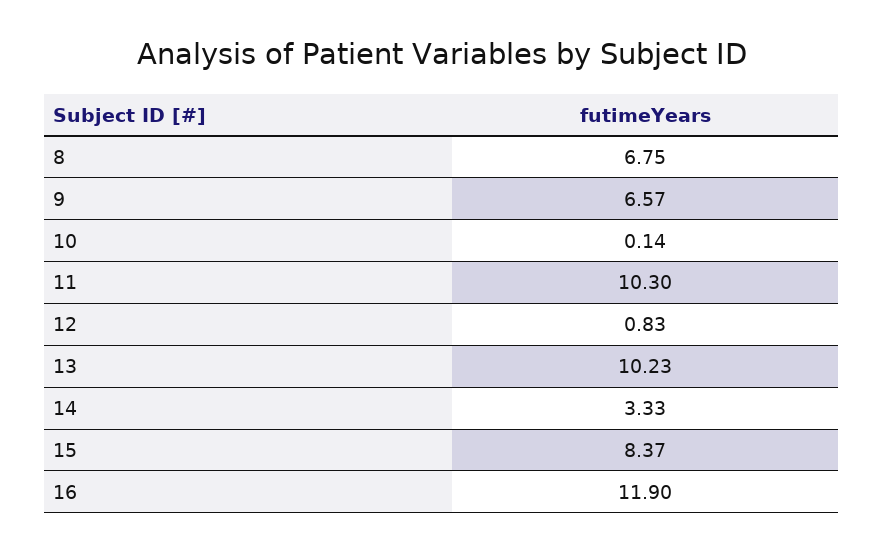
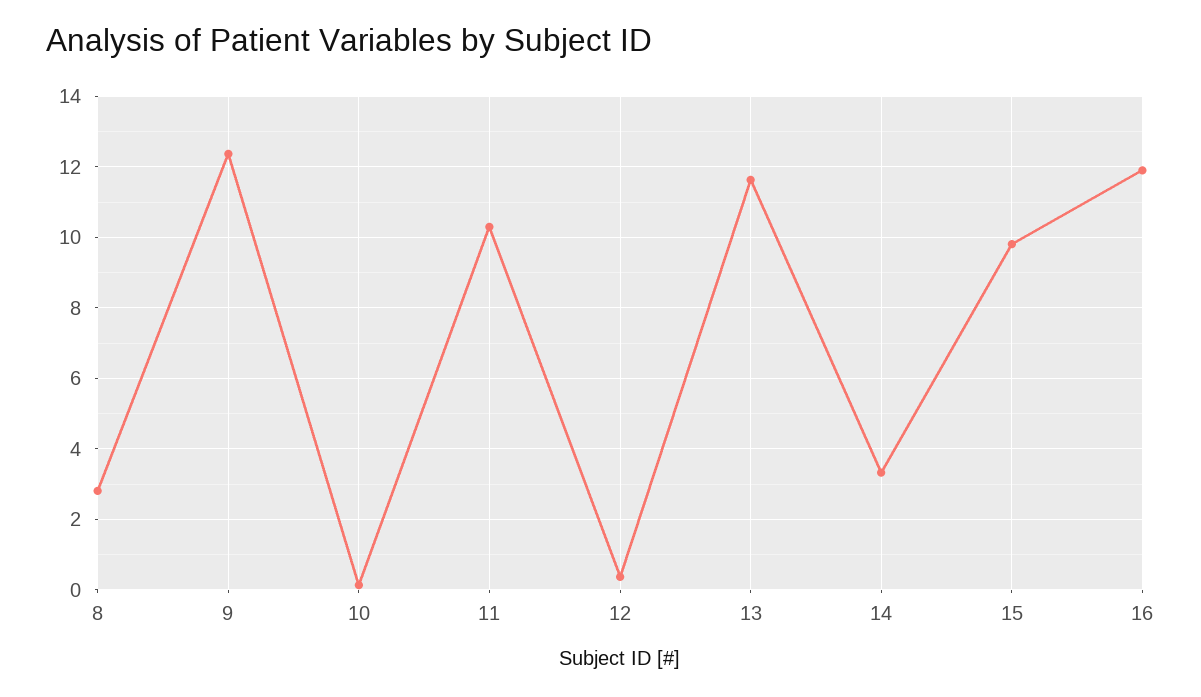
  {
-   "8": 6.75,
+   "8": 2.8,
-   "9": 6.57,
+   "9": 12.4,
    "10": 0.14,
    "11": 10.3,
-   "12": 0.83,
+   "12": 0.4,
-   "13": 10.23,
+   "13": 11.6,
    "14": 3.33,
-   "15": 8.37,
+   "15": 9.8,
    "16": 11.9
  }

